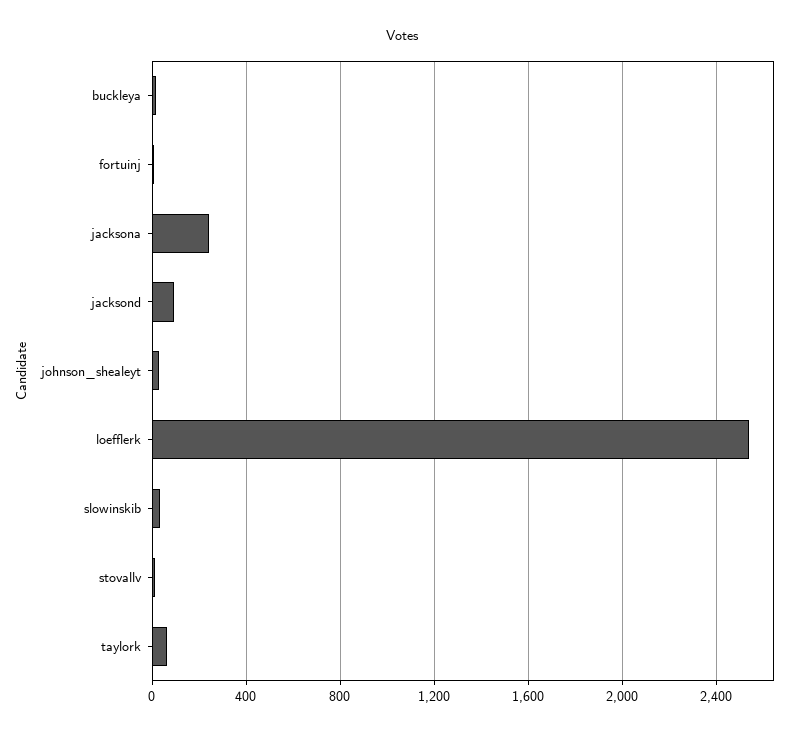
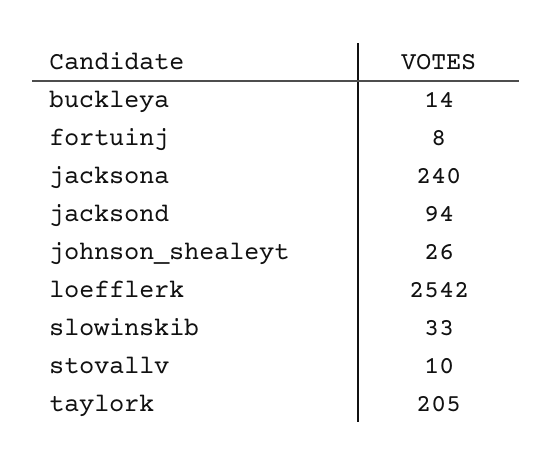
  {
    "buckleya": 14,
    "fortuinj": 8,
    "jacksona": 240,
    "jacksond": 94,
    "johnson_shealeyt": 26,
    "loefflerk": 2542,
    "slowinskib": 33,
    "stovallv": 10,
-   "taylork": 50
+   "taylork": 205
  }

